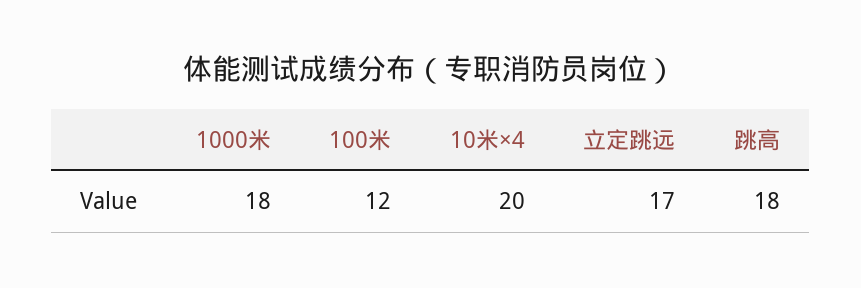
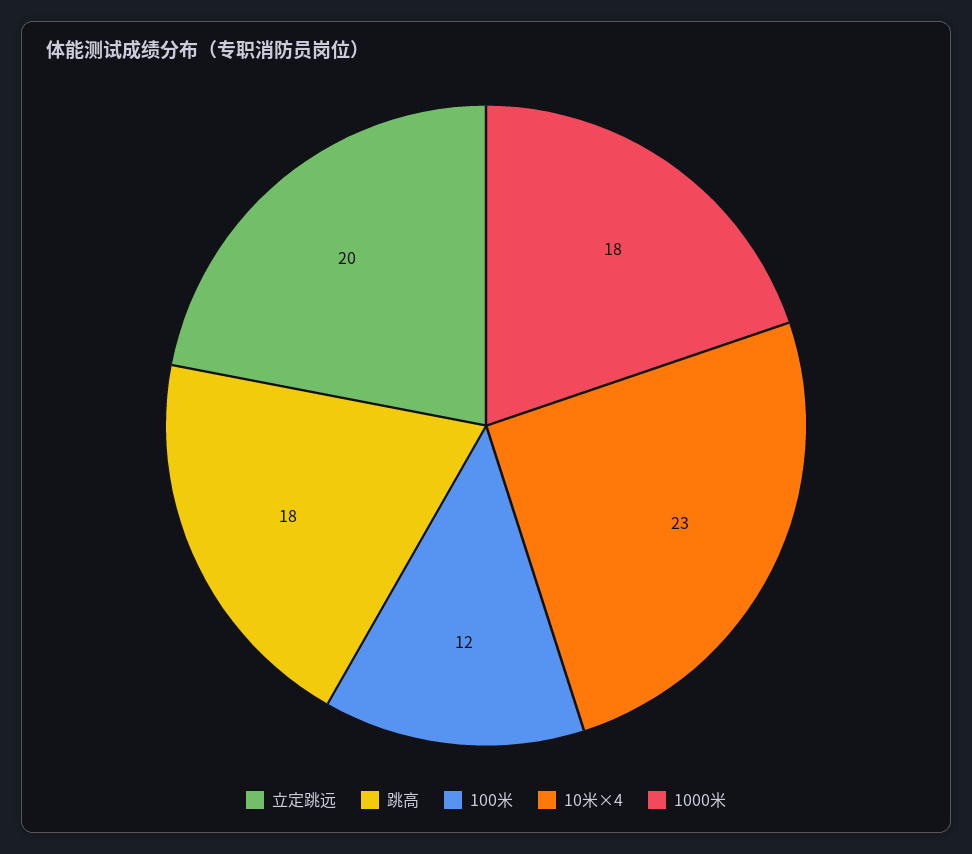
  {
    "1000米": 18,
    "100米": 12,
-   "10米×4": 20,
+   "10米×4": 23,
-   "立定跳远": 17,
+   "立定跳远": 20,
    "跳高": 18
  }

